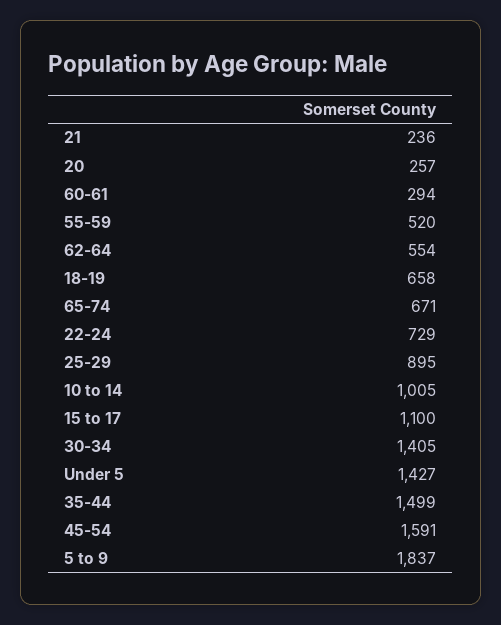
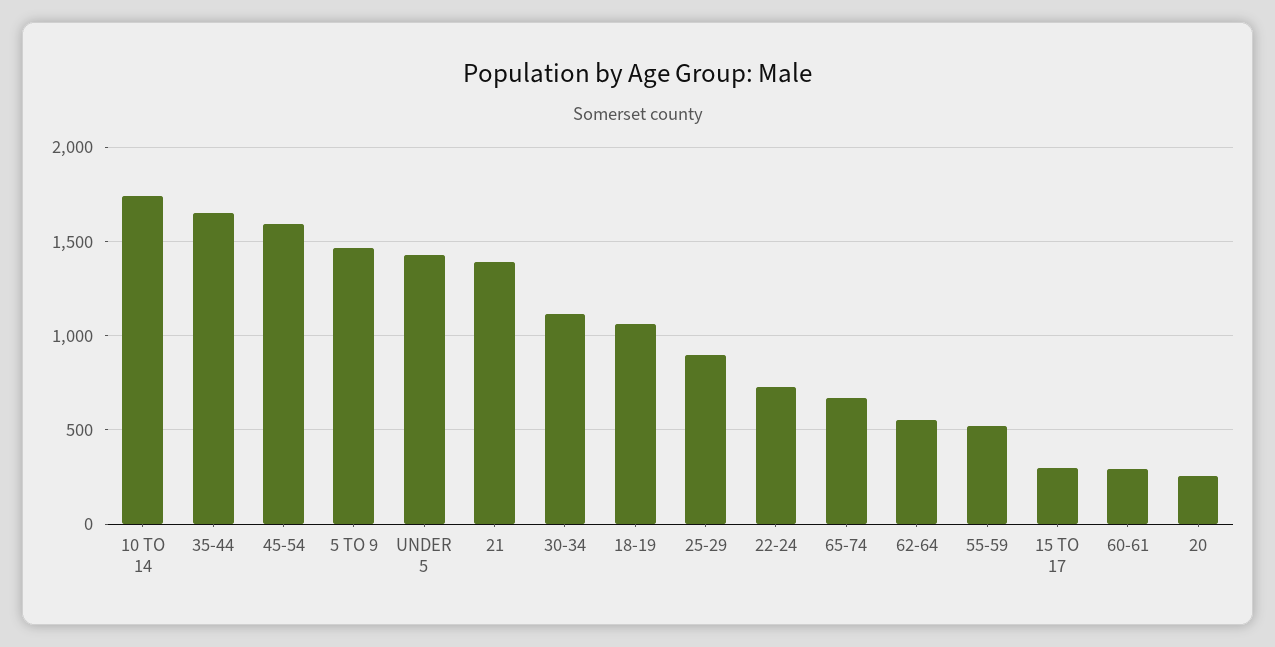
  {
-   "21": 236,
+   "21": 1400,
    "20": 257,
    "60-61": 294,
    "55-59": 520,
    "62-64": 554,
-   "18-19": 658,
+   "18-19": 1050,
    "65-74": 671,
    "22-24": 729,
    "25-29": 895,
-   "10 to 14": 1005,
+   "10 to 14": 1750,
-   "15 to 17": 1100,
+   "15 to 17": 300,
-   "30-34": 1405,
+   "30-34": 1100,
    "Under 5": 1427,
-   "35-44": 1499,
+   "35-44": 1650,
    "45-54": 1591,
-   "5 to 9": 1837
+   "5 to 9": 1450
  }

